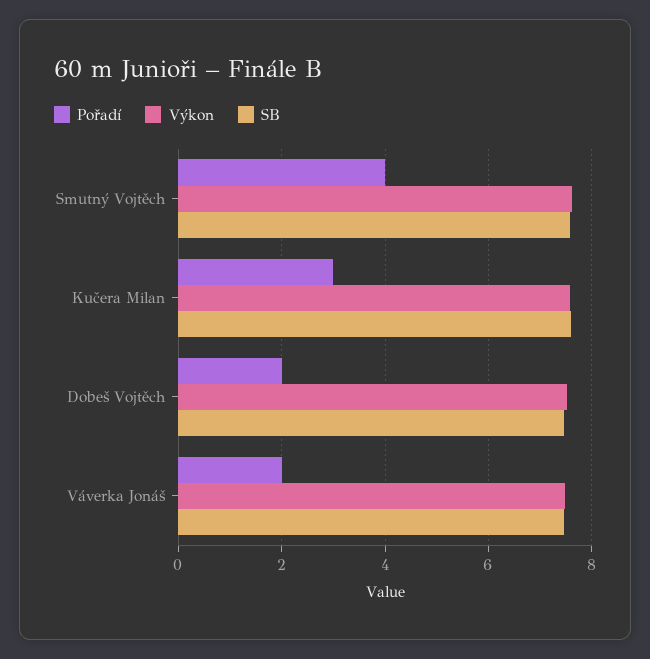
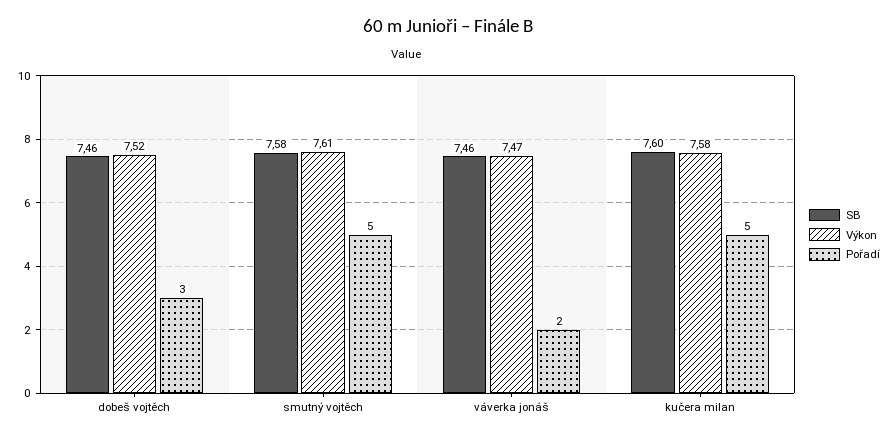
  {
    "Pořadí": {
-     "Smutný Vojtěch": 4,
+     "Smutný Vojtěch": 5,
-     "Kučera Milan": 3,
+     "Kučera Milan": 5,
-     "Dobeš Vojtěch": 2,
+     "Dobeš Vojtěch": 3,
      "Váverka Jonáš": 2
    },
    "Výkon": {
      "Smutný Vojtěch": 7.61,
      "Kučera Milan": 7.58,
      "Dobeš Vojtěch": 7.52,
      "Váverka Jonáš": 7.47
    },
    "SB": {
      "Smutný Vojtěch": 7.58,
      "Kučera Milan": 7.6,
      "Dobeš Vojtěch": 7.46,
      "Váverka Jonáš": 7.46
    }
  }

